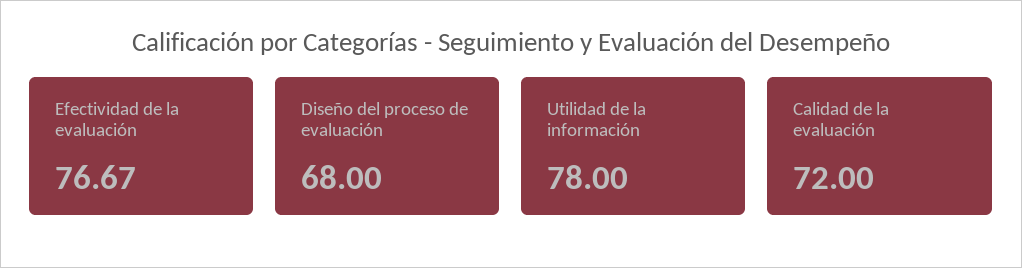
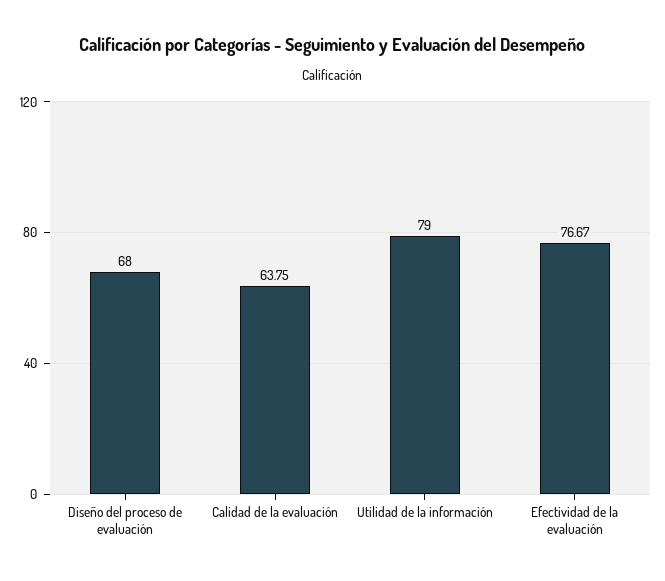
  {
    "Efectividad de la evaluación": 76.67,
    "Diseño del proceso de evaluación": 68,
-   "Utilidad de la información": 78,
+   "Utilidad de la información": 79,
-   "Calidad de la evaluación": 72
+   "Calidad de la evaluación": 63.75
  }

